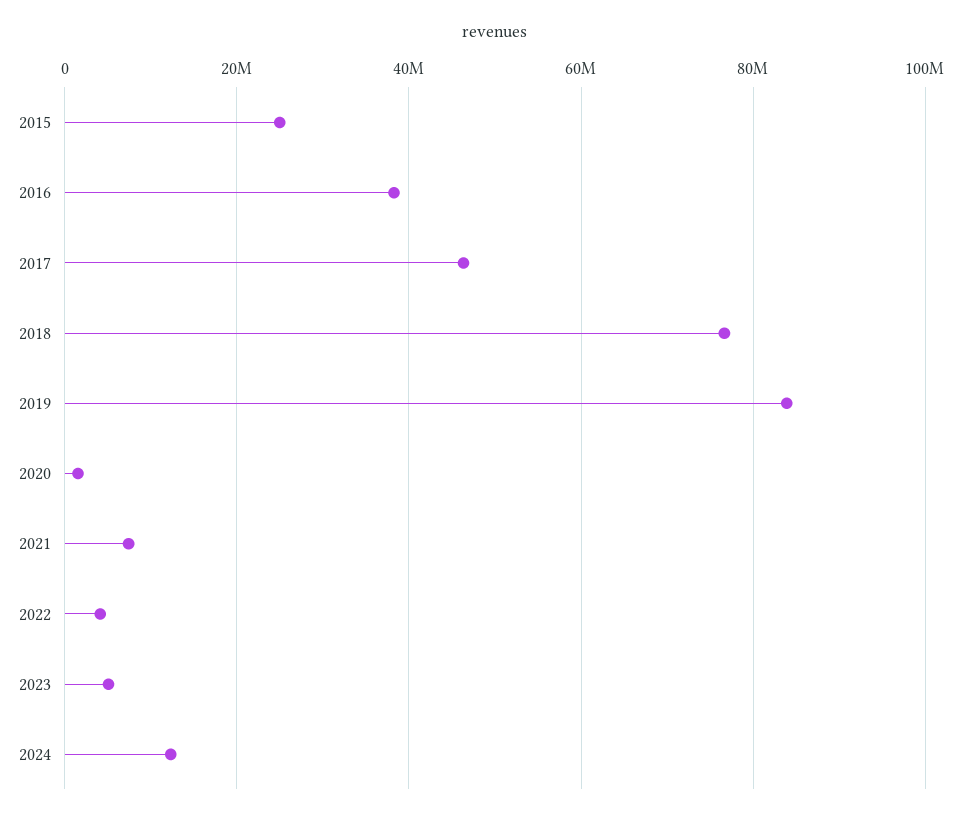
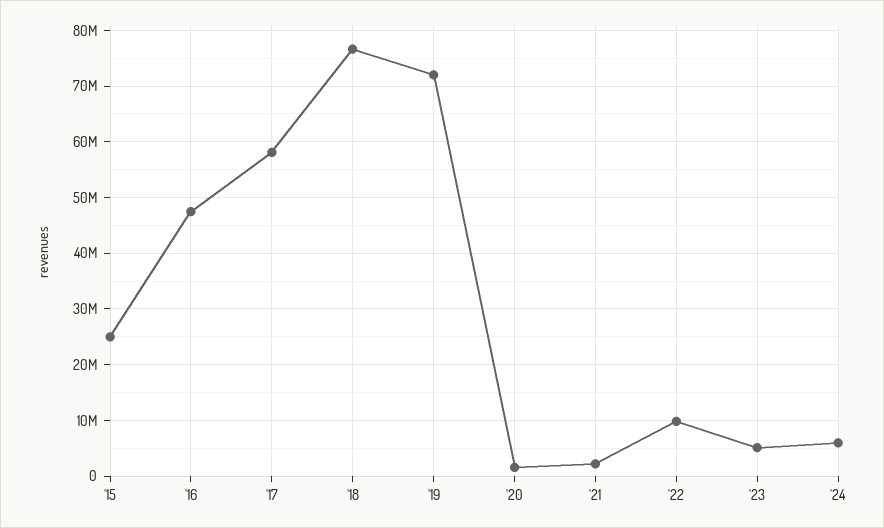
  {
    "2015": 24000000,
-   "2016": 38000000,
+   "2016": 48000000,
-   "2017": 46000000,
+   "2017": 58000000,
    "2018": 76000000,
-   "2019": 84000000,
+   "2019": 72000000,
    "2020": 2000000,
-   "2021": 8000000,
+   "2021": 2000000,
-   "2022": 4000000,
+   "2022": 10000000,
    "2023": 6000000,
-   "2024": 12000000
+   "2024": 6000000
  }

